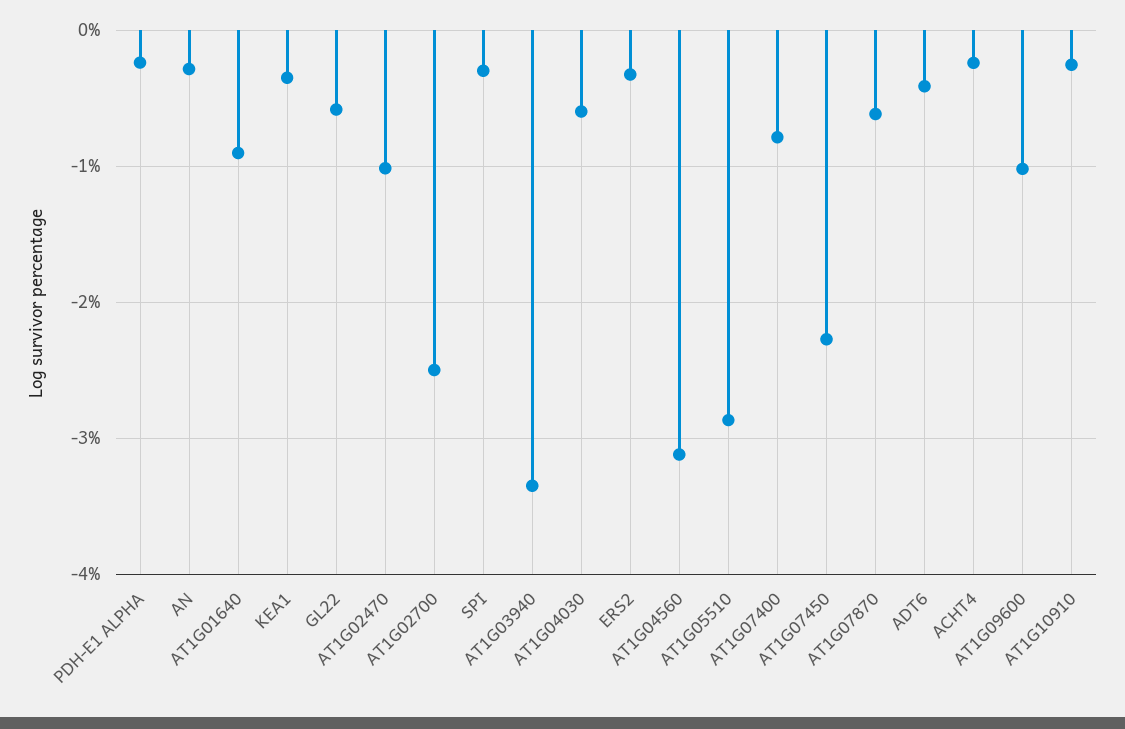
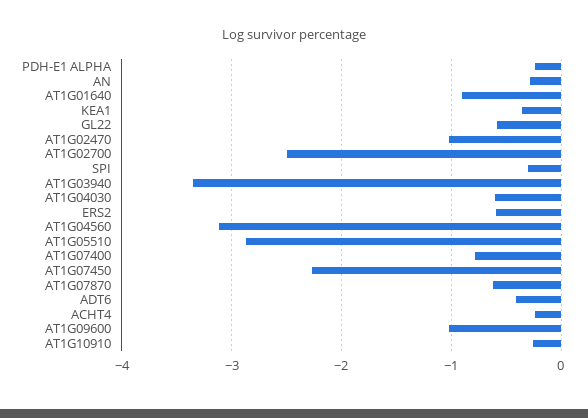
  {
    "PDH-E1 ALPHA": -0.2,
    "AN": -0.3,
    "AT1G01640": -0.9,
    "KEA1": -0.4,
    "GL22": -0.6,
    "AT1G02470": -1,
    "AT1G02700": -2.5,
    "SPI": -0.3,
    "AT1G03940": -3.3,
    "AT1G04030": -0.6,
-   "ERS2": -0.3,
+   "ERS2": -0.6,
    "AT1G04560": -3.1,
    "AT1G05510": -2.9,
    "AT1G07400": -0.8,
    "AT1G07450": -2.3,
    "AT1G07870": -0.6,
    "ADT6": -0.4,
    "ACHT4": -0.2,
    "AT1G09600": -1,
    "AT1G10910": -0.3
  }

